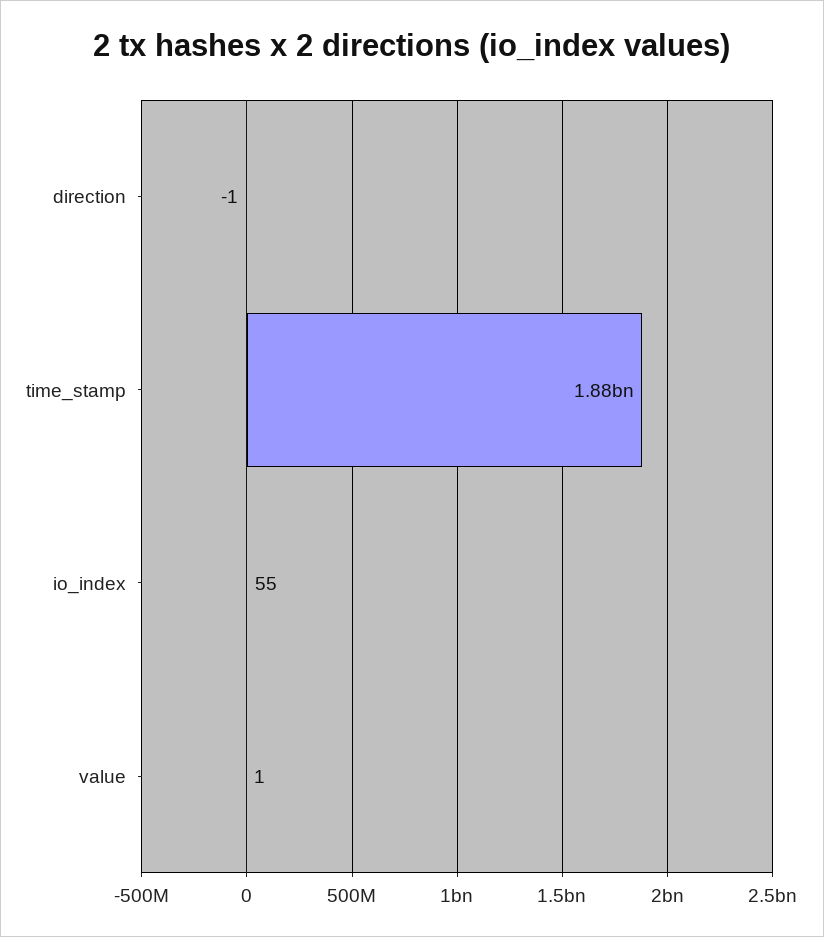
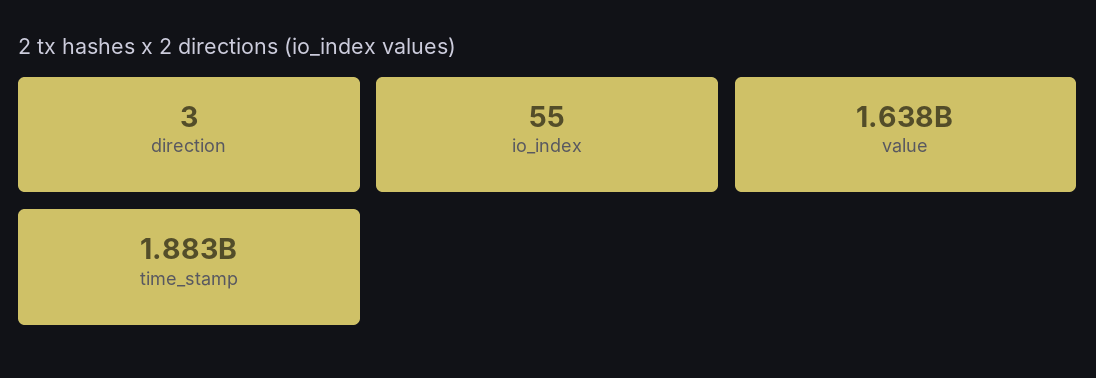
  {
-   "direction": -1,
+   "direction": 3,
    "time_stamp": 1883000000,
    "io_index": 55,
-   "value": 1
+   "value": 1638000000
  }

